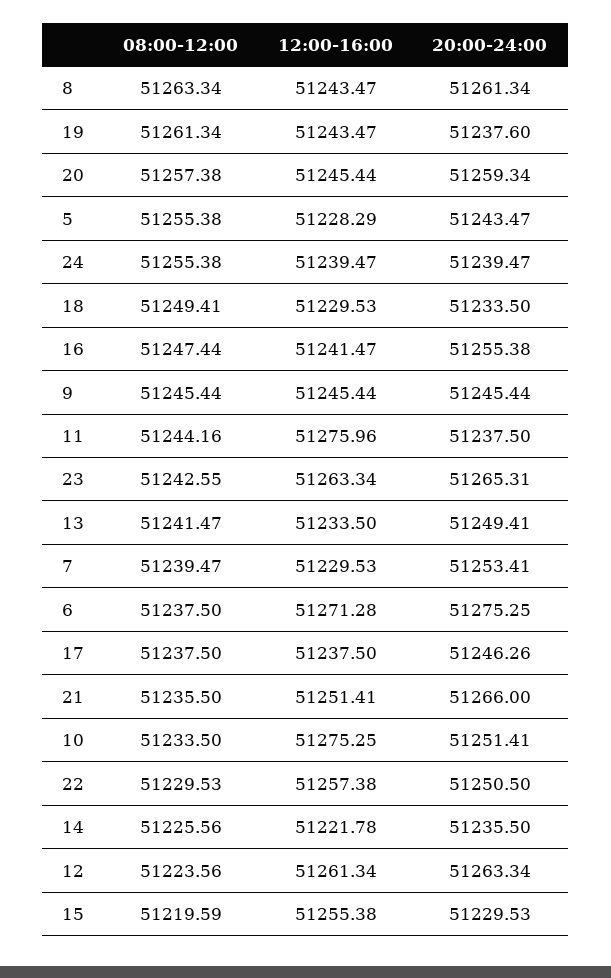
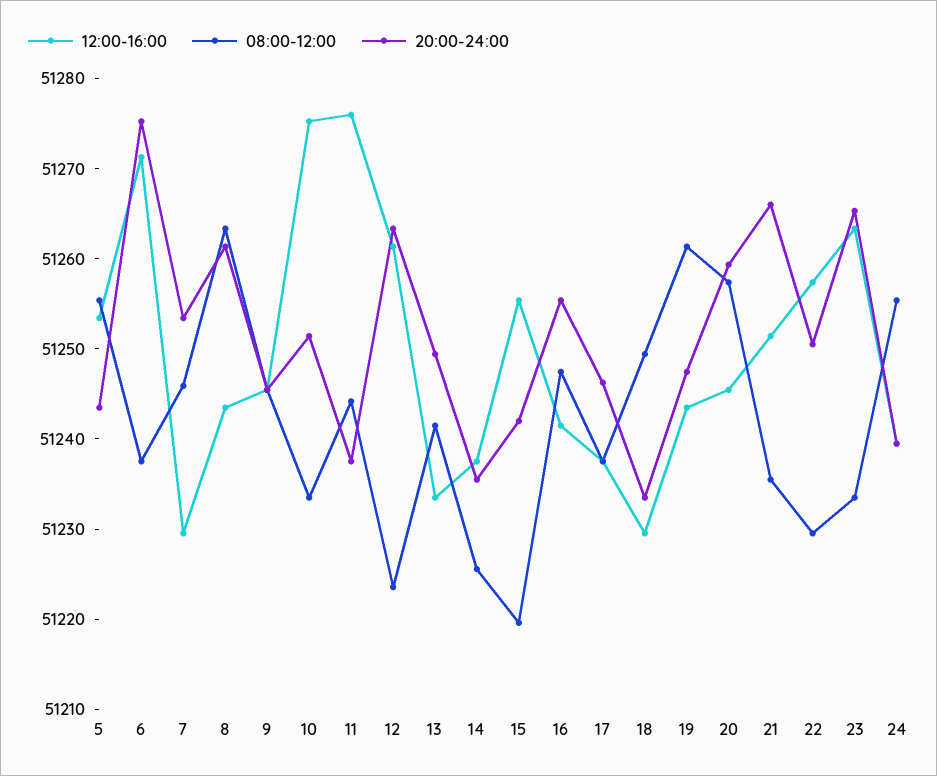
  {
    "08:00-12:00": {
      "8": 51263.34,
      "19": 51261.34,
      "20": 51257.38,
      "5": 51255.38,
      "24": 51255.38,
      "18": 51249.41,
      "16": 51247.44,
      "9": 51245.44,
      "11": 51244.16,
-     "23": 51242.55,
+     "23": 51234,
      "13": 51241.47,
-     "7": 51239.47,
+     "7": 51246,
      "6": 51237.5,
      "17": 51237.5,
      "21": 51235.5,
      "10": 51233.5,
      "22": 51229.53,
      "14": 51225.56,
      "12": 51223.56,
      "15": 51219.59
    },
    "12:00-16:00": {
      "8": 51243.47,
      "19": 51243.47,
      "20": 51245.44,
-     "5": 51228.29,
+     "5": 51254,
      "24": 51239.47,
      "18": 51229.53,
      "16": 51241.47,
      "9": 51245.44,
      "11": 51275.96,
      "23": 51263.34,
      "13": 51233.5,
      "7": 51229.53,
      "6": 51271.28,
      "17": 51237.5,
      "21": 51251.41,
      "10": 51275.25,
      "22": 51257.38,
-     "14": 51221.78,
+     "14": 51238,
      "12": 51261.34,
      "15": 51255.38
    },
    "20:00-24:00": {
      "8": 51261.34,
-     "19": 51237.6,
+     "19": 51248,
      "20": 51259.34,
      "5": 51243.47,
      "24": 51239.47,
      "18": 51233.5,
      "16": 51255.38,
      "9": 51245.44,
      "11": 51237.5,
      "23": 51265.31,
      "13": 51249.41,
      "7": 51253.41,
      "6": 51275.25,
      "17": 51246.26,
      "21": 51266,
      "10": 51251.41,
      "22": 51250.5,
      "14": 51235.5,
      "12": 51263.34,
-     "15": 51229.53
+     "15": 51242
    }
  }

